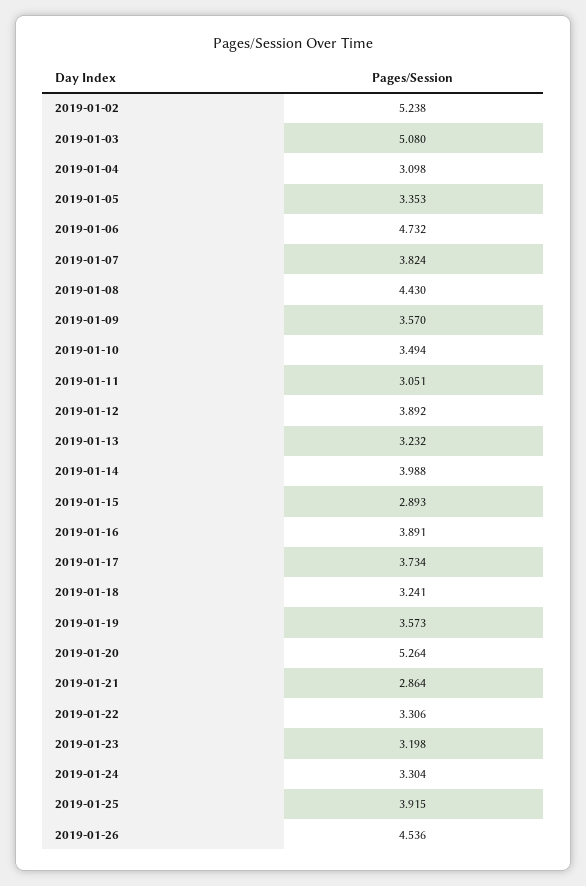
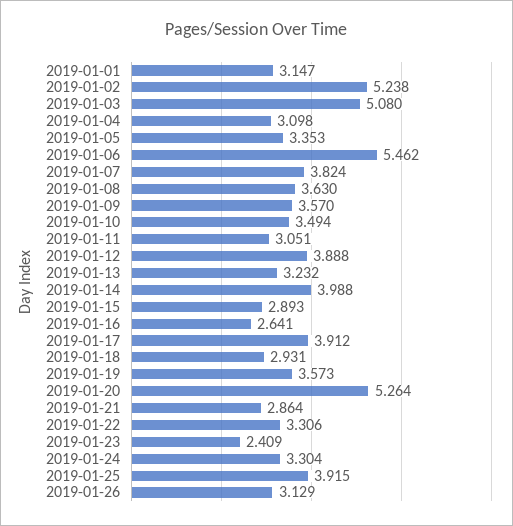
  {
    "2019-01-02": 5.238,
    "2019-01-03": 5.08,
    "2019-01-04": 3.098,
    "2019-01-05": 3.353,
-   "2019-01-06": 4.732,
+   "2019-01-06": 5.462,
    "2019-01-07": 3.824,
-   "2019-01-08": 4.43,
+   "2019-01-08": 3.63,
    "2019-01-09": 3.57,
    "2019-01-10": 3.494,
    "2019-01-11": 3.051,
-   "2019-01-12": 3.892,
+   "2019-01-12": 3.888,
    "2019-01-13": 3.232,
    "2019-01-14": 3.988,
    "2019-01-15": 2.893,
-   "2019-01-16": 3.891,
+   "2019-01-16": 2.641,
-   "2019-01-17": 3.734,
+   "2019-01-17": 3.912,
-   "2019-01-18": 3.241,
+   "2019-01-18": 2.931,
    "2019-01-19": 3.573,
    "2019-01-20": 5.264,
    "2019-01-21": 2.864,
    "2019-01-22": 3.306,
-   "2019-01-23": 3.198,
+   "2019-01-23": 2.409,
    "2019-01-24": 3.304,
    "2019-01-25": 3.915,
-   "2019-01-26": 4.536
+   "2019-01-26": 3.129,
+   "2019-01-01": 3.147
  }

